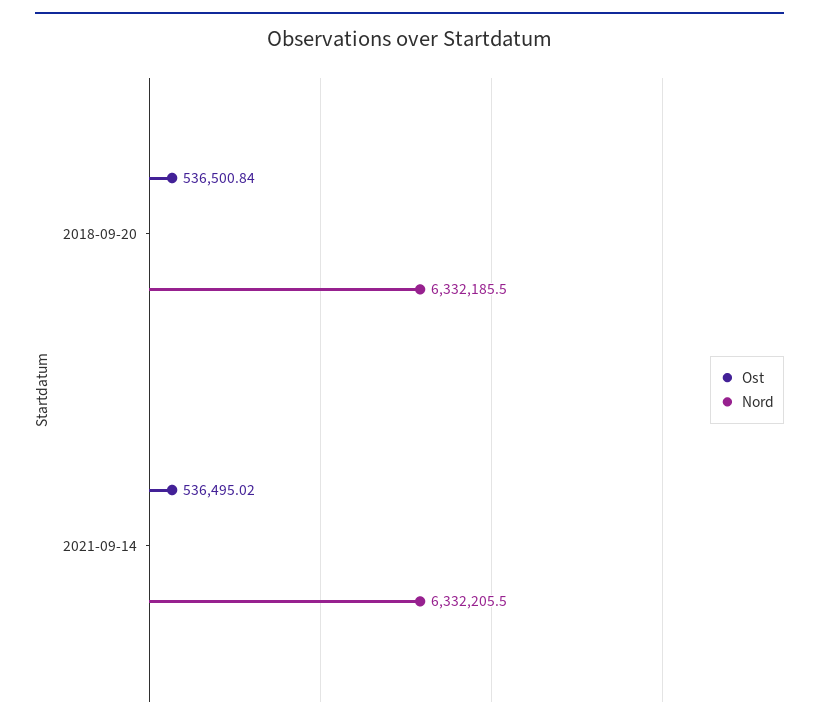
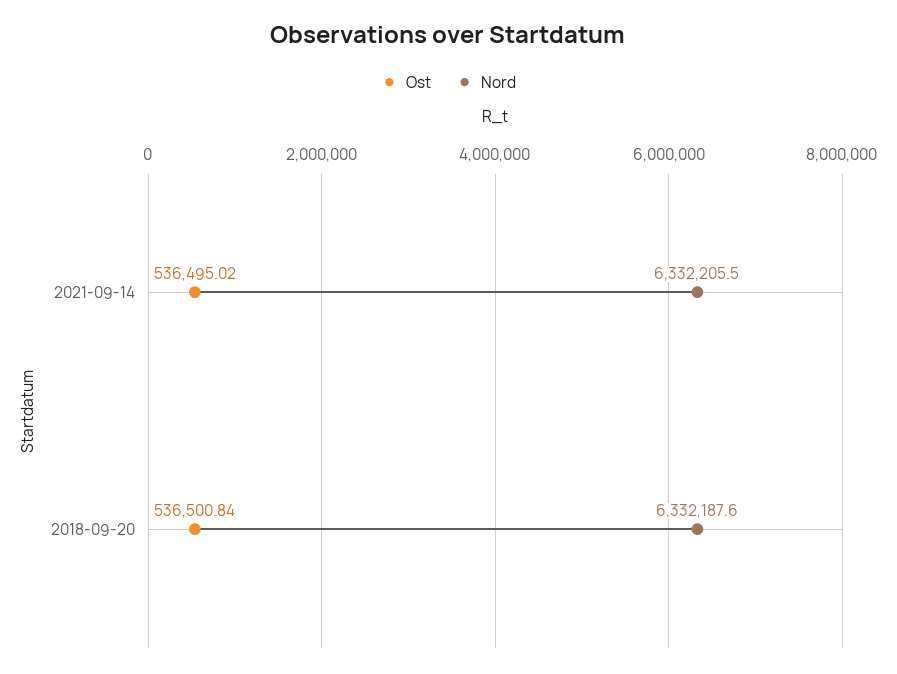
  {
    "Ost": {
      "2018-09-20": 536500.84,
      "2021-09-14": 536495.02
    },
    "Nord": {
-     "2018-09-20": 6332185.5,
+     "2018-09-20": 6332187.6,
      "2021-09-14": 6332205.5
    }
  }

